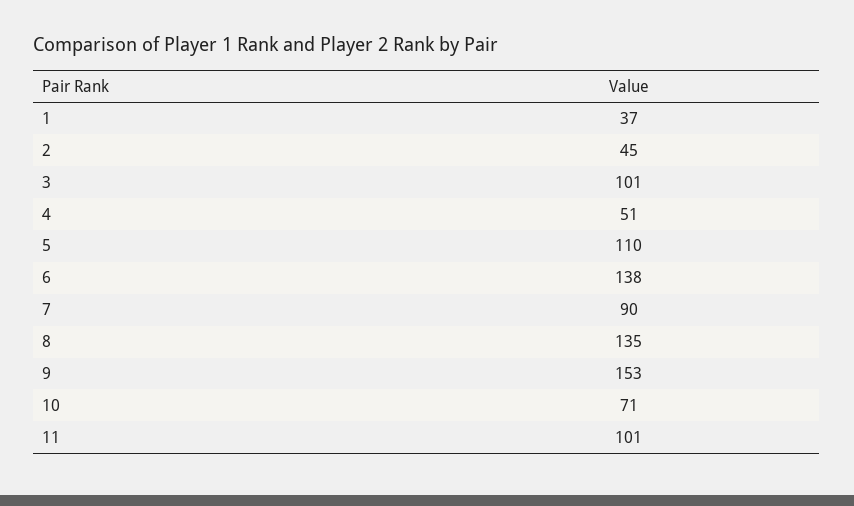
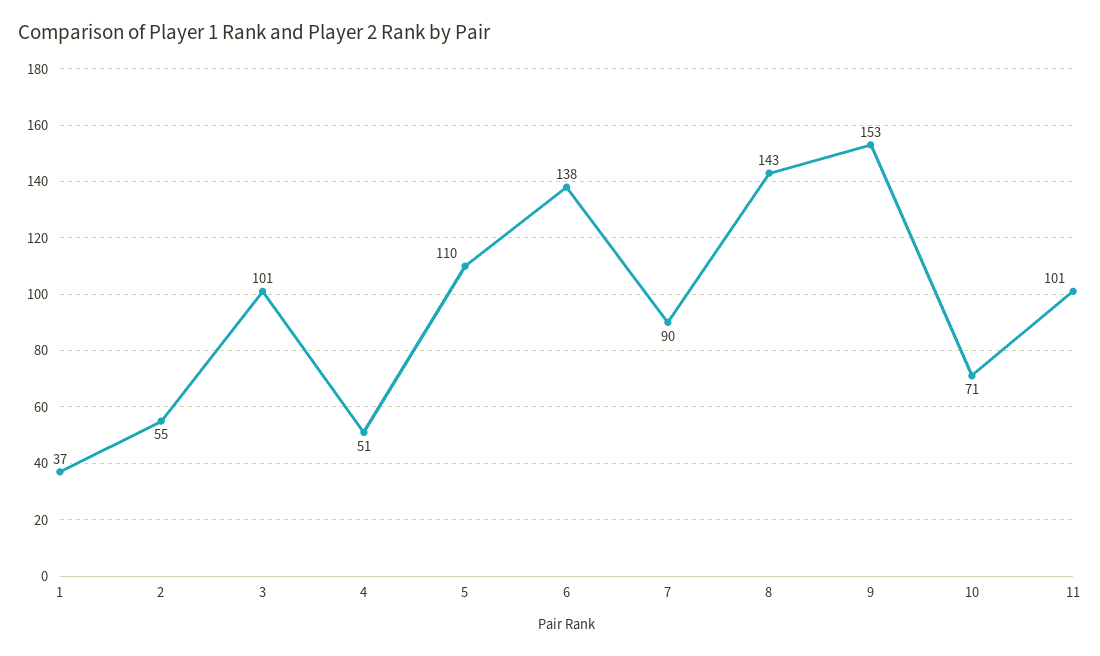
  {
    "1": 37,
-   "2": 45,
+   "2": 55,
    "3": 101,
    "4": 51,
    "5": 110,
    "6": 138,
    "7": 90,
-   "8": 135,
+   "8": 143,
    "9": 153,
    "10": 71,
    "11": 101
  }

